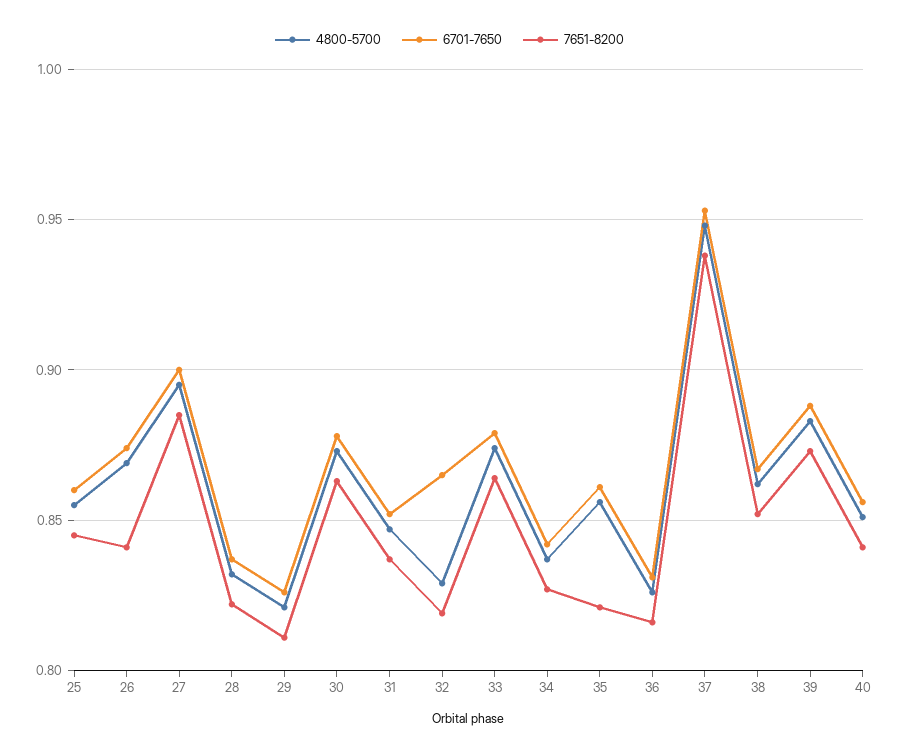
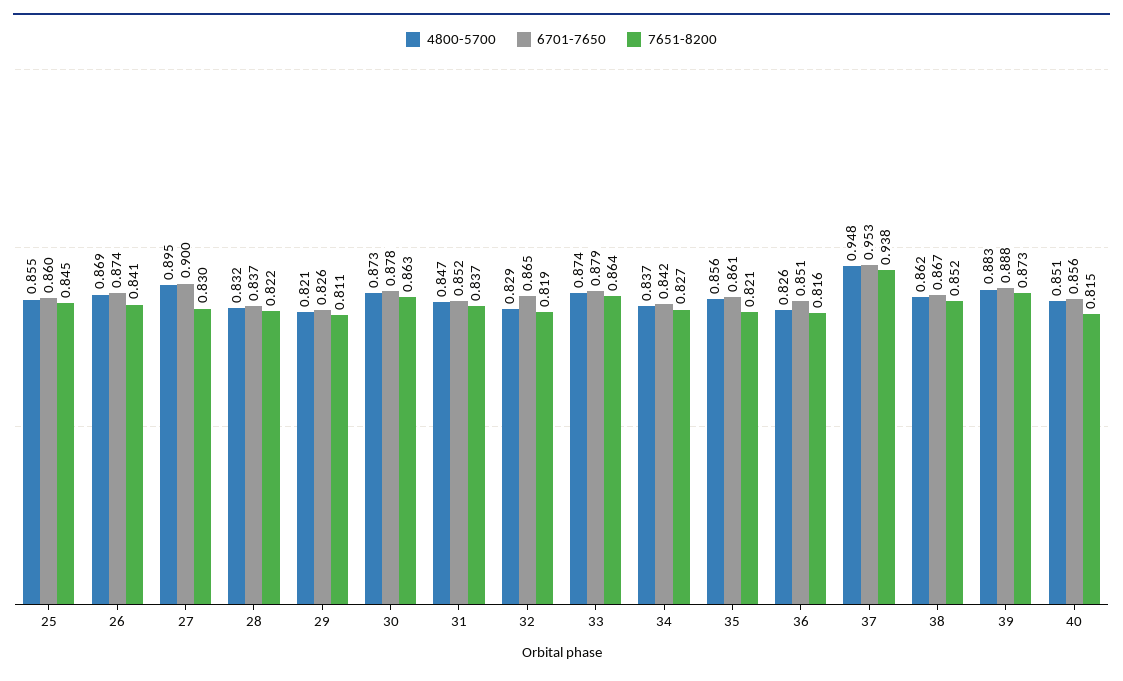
  {
    "4800-5700": {
      "25": 0.855,
      "26": 0.869,
      "27": 0.895,
      "28": 0.832,
      "29": 0.821,
      "30": 0.873,
      "31": 0.847,
      "32": 0.829,
      "33": 0.874,
      "34": 0.837,
      "35": 0.856,
      "36": 0.826,
      "37": 0.948,
      "38": 0.862,
      "39": 0.883,
      "40": 0.851
    },
    "6701-7650": {
      "25": 0.86,
      "26": 0.874,
      "27": 0.9,
      "28": 0.837,
      "29": 0.826,
      "30": 0.878,
      "31": 0.852,
      "32": 0.865,
      "33": 0.879,
      "34": 0.842,
      "35": 0.861,
-     "36": 0.83,
+     "36": 0.851,
      "37": 0.953,
      "38": 0.867,
      "39": 0.888,
      "40": 0.856
    },
    "7651-8200": {
      "25": 0.845,
      "26": 0.841,
-     "27": 0.885,
+     "27": 0.83,
      "28": 0.822,
      "29": 0.811,
      "30": 0.863,
      "31": 0.837,
      "32": 0.819,
      "33": 0.864,
      "34": 0.827,
      "35": 0.821,
      "36": 0.816,
      "37": 0.938,
      "38": 0.852,
      "39": 0.873,
-     "40": 0.84
+     "40": 0.815
    }
  }

